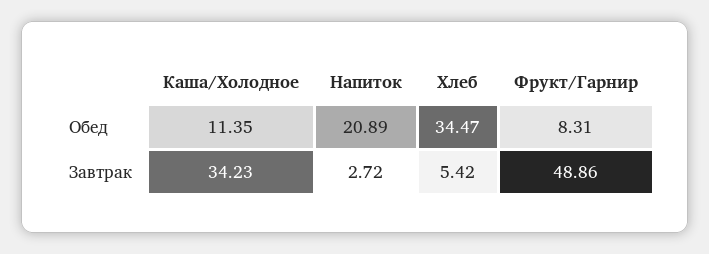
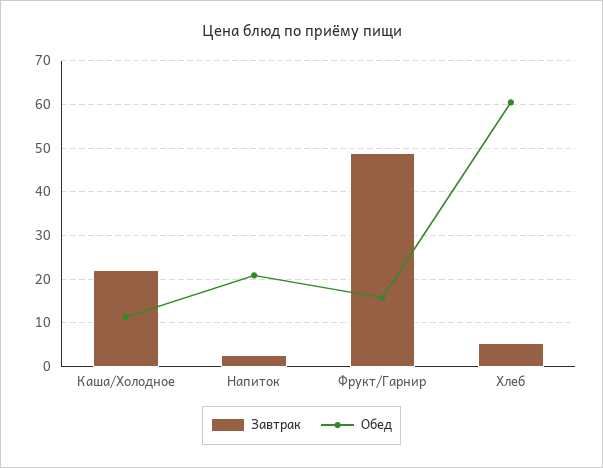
  {
    "Обед": {
      "Каша/Холодное": 11.35,
      "Напиток": 20.89,
-     "Хлеб": 34.47,
+     "Хлеб": 60,
-     "Фрукт/Гарнир": 8.31
+     "Фрукт/Гарнир": 16
    },
    "Завтрак": {
-     "Каша/Холодное": 34.23,
+     "Каша/Холодное": 22,
      "Напиток": 2.72,
      "Хлеб": 5.42,
      "Фрукт/Гарнир": 48.86
    }
  }

